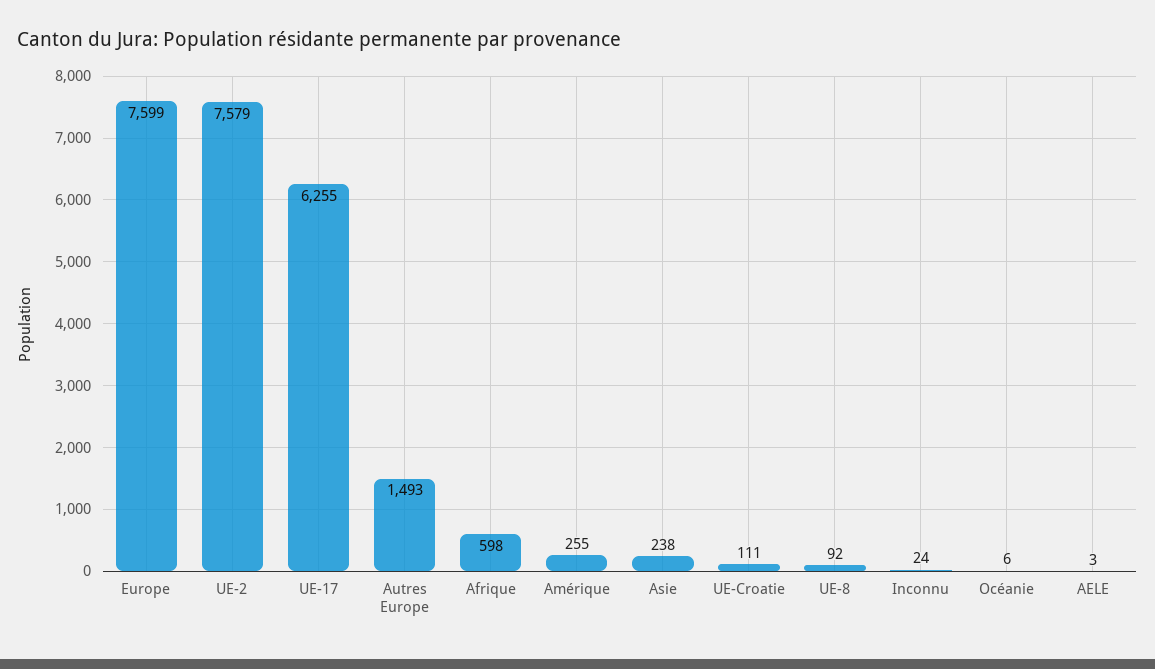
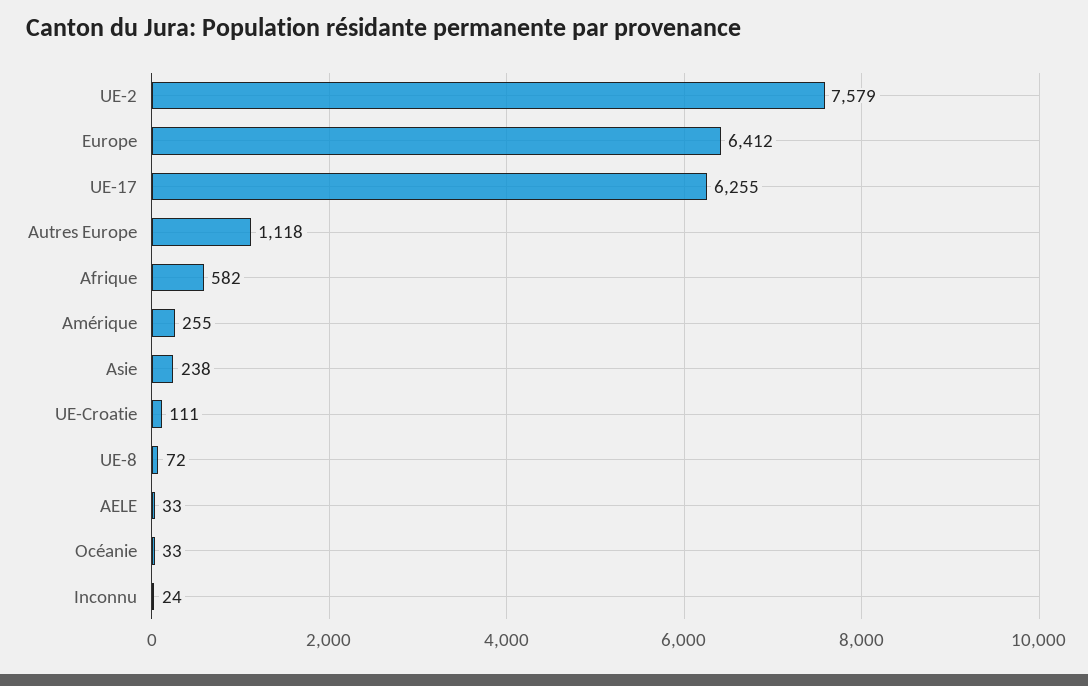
  {
-   "Europe": 7599,
+   "Europe": 6412,
    "UE-2": 7579,
    "UE-17": 6255,
-   "Autres Europe": 1493,
+   "Autres Europe": 1118,
-   "Afrique": 598,
+   "Afrique": 582,
    "Amérique": 255,
    "Asie": 238,
    "UE-Croatie": 111,
-   "UE-8": 92,
+   "UE-8": 72,
    "Inconnu": 24,
-   "Océanie": 6,
+   "Océanie": 33,
-   "AELE": 3
+   "AELE": 33
  }

